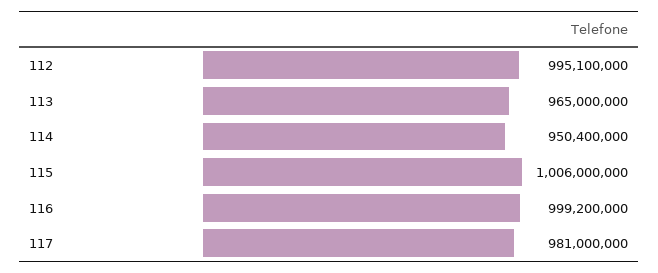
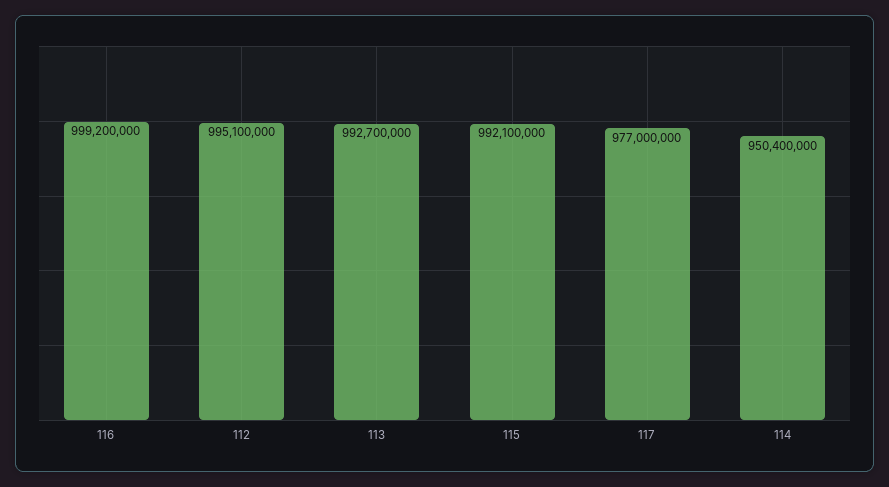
  {
    "112": 995100000,
-   "113": 965000000,
+   "113": 992700000,
    "114": 950400000,
-   "115": 1006000000,
+   "115": 992100000,
    "116": 999200000,
-   "117": 981000000
+   "117": 977000000
  }

